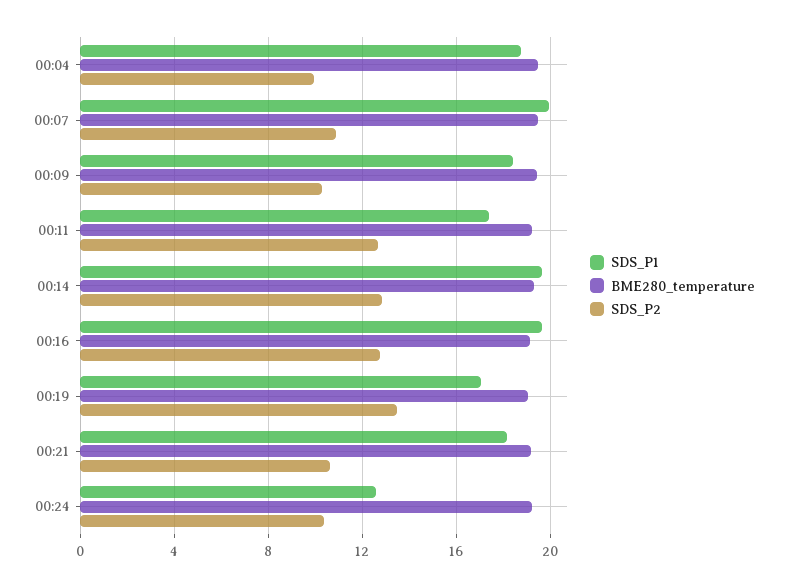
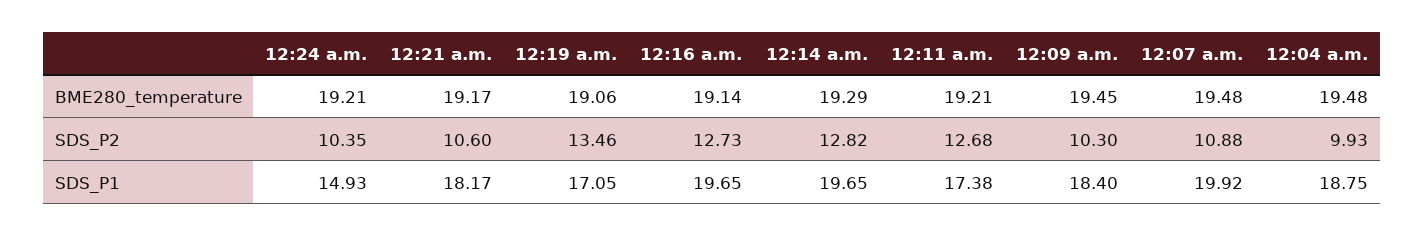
  {
    "SDS_P1": {
      "00:04": 18.75,
      "00:07": 19.92,
      "00:09": 18.4,
      "00:11": 17.38,
      "00:14": 19.65,
      "00:16": 19.65,
      "00:19": 17.05,
      "00:21": 18.17,
-     "00:24": 12.5
+     "00:24": 14.93
    },
    "BME280_temperature": {
      "00:04": 19.48,
      "00:07": 19.48,
      "00:09": 19.45,
      "00:11": 19.21,
      "00:14": 19.29,
      "00:16": 19.14,
      "00:19": 19.06,
      "00:21": 19.17,
      "00:24": 19.21
    },
    "SDS_P2": {
      "00:04": 9.93,
      "00:07": 10.88,
      "00:09": 10.3,
      "00:11": 12.68,
      "00:14": 12.82,
      "00:16": 12.73,
      "00:19": 13.46,
      "00:21": 10.6,
      "00:24": 10.35
    }
  }

